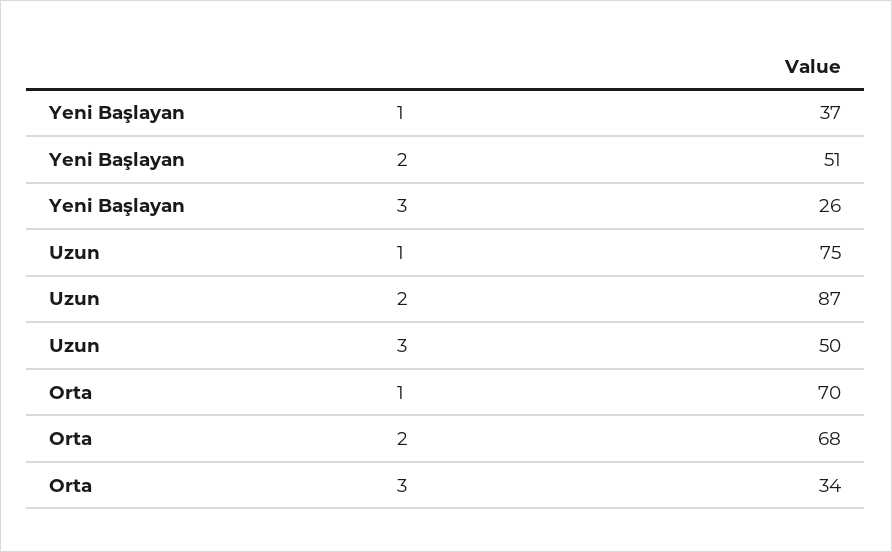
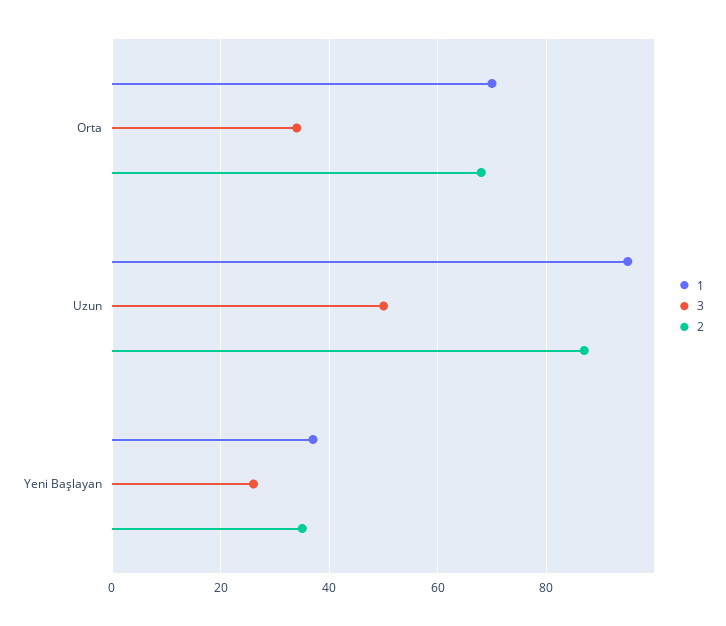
  {
    "1": {
      "Yeni Başlayan": 37,
-     "Uzun": 75,
+     "Uzun": 95,
      "Orta": 70
    },
    "2": {
-     "Yeni Başlayan": 51,
+     "Yeni Başlayan": 35,
      "Uzun": 87,
      "Orta": 68
    },
    "3": {
      "Yeni Başlayan": 26,
      "Uzun": 50,
      "Orta": 34
    }
  }

